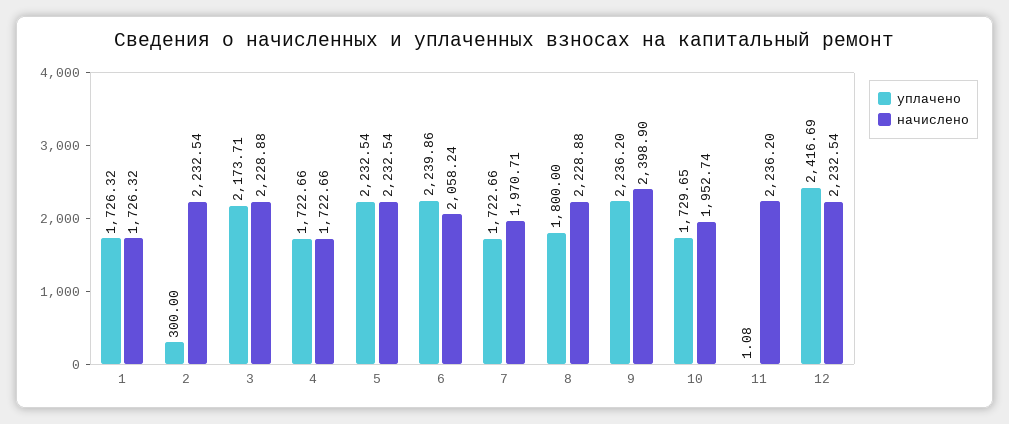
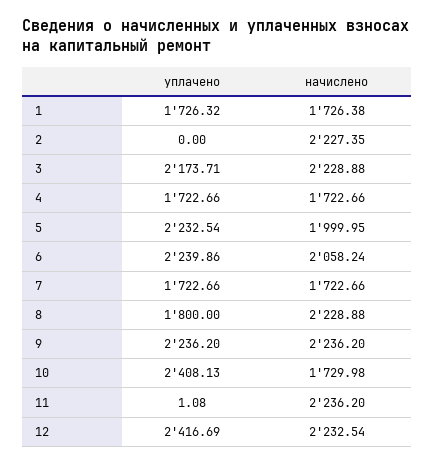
  {
    "уплачено": {
      "1": 1726.32,
-     "2": 300,
+     "2": 0,
      "3": 2173.71,
      "4": 1722.66,
      "5": 2232.54,
      "6": 2239.86,
      "7": 1722.66,
      "8": 1800,
      "9": 2236.2,
-     "10": 1729.65,
+     "10": 2408.13,
      "11": 1.08,
      "12": 2416.69
    },
    "начислено": {
-     "1": 1726.32,
+     "1": 1726.38,
-     "2": 2232.54,
+     "2": 2227.35,
      "3": 2228.88,
      "4": 1722.66,
-     "5": 2232.54,
+     "5": 1999.95,
      "6": 2058.24,
-     "7": 1970.71,
+     "7": 1722.66,
      "8": 2228.88,
-     "9": 2398.9,
+     "9": 2236.2,
-     "10": 1952.74,
+     "10": 1729.98,
      "11": 2236.2,
      "12": 2232.54
    }
  }

